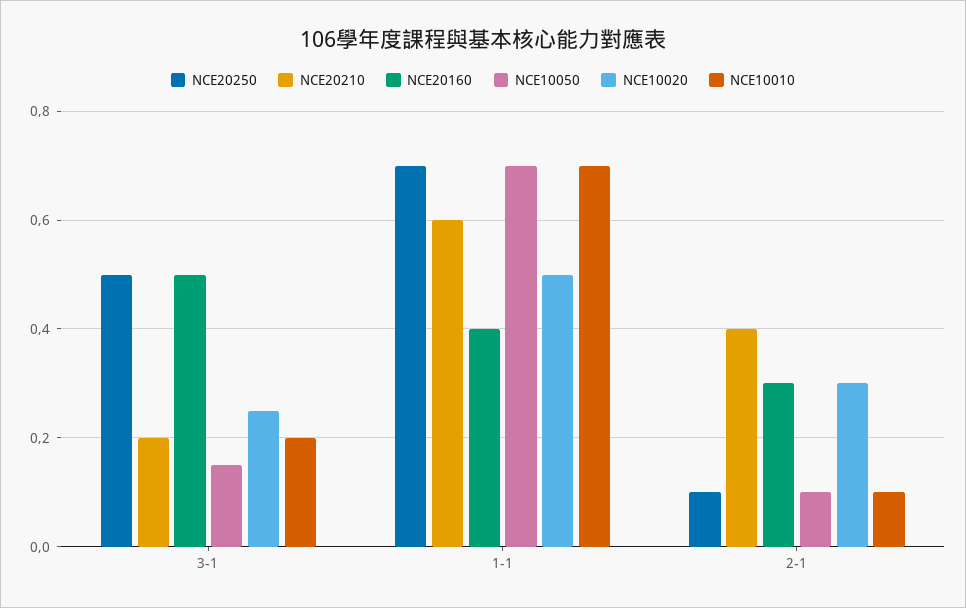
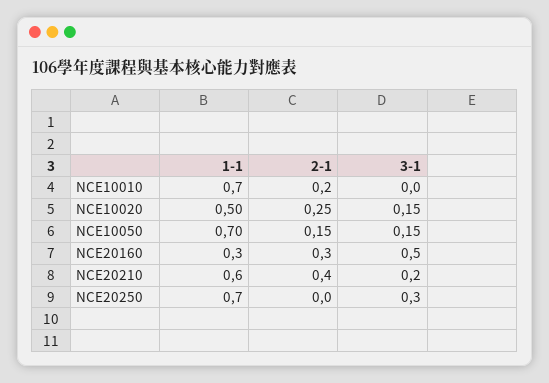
  {
    "NCE20250": {
-     "3-1": 0.5,
+     "3-1": 0.3,
      "1-1": 0.7,
-     "2-1": 0.1
+     "2-1": 0
    },
    "NCE20210": {
      "3-1": 0.2,
      "1-1": 0.6,
      "2-1": 0.4
    },
    "NCE20160": {
      "3-1": 0.5,
-     "1-1": 0.4,
+     "1-1": 0.3,
      "2-1": 0.3
    },
    "NCE10050": {
      "3-1": 0.15,
      "1-1": 0.7,
-     "2-1": 0.1
+     "2-1": 0.15
    },
    "NCE10020": {
-     "3-1": 0.25,
+     "3-1": 0.15,
      "1-1": 0.5,
-     "2-1": 0.3
+     "2-1": 0.25
    },
    "NCE10010": {
-     "3-1": 0.2,
+     "3-1": 0,
      "1-1": 0.7,
-     "2-1": 0.1
+     "2-1": 0.2
    }
  }

